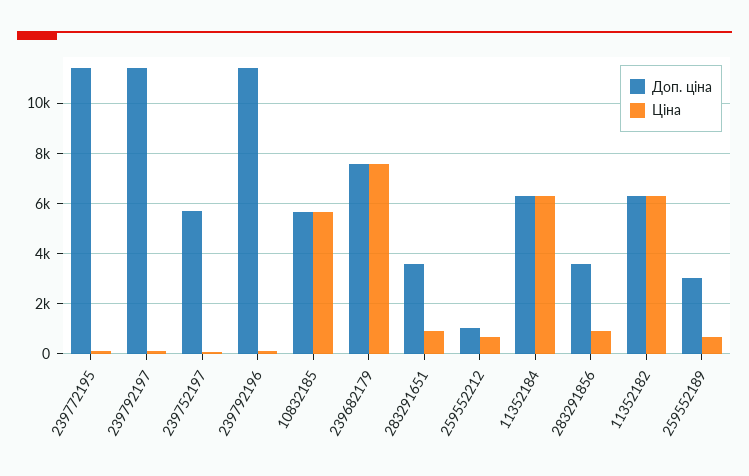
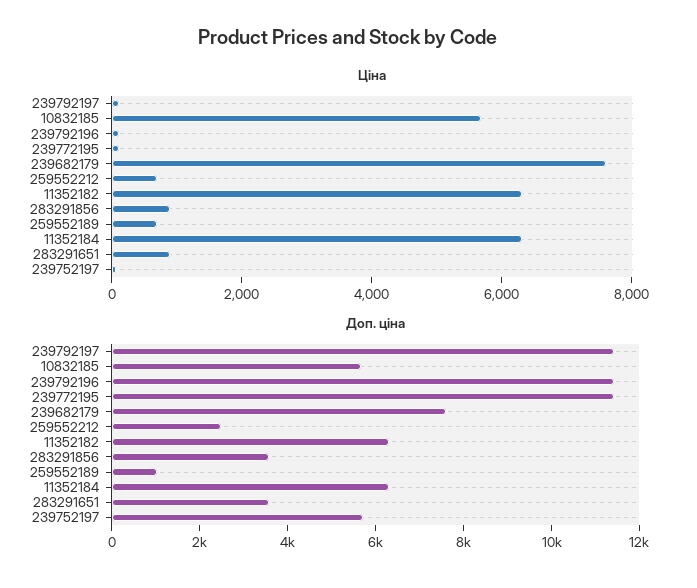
  {
    "Доп. ціна": {
      "239772195": 11500,
      "239792197": 11500,
      "239752197": 5750,
      "239792196": 11500,
      "10832185": 5750,
      "239682179": 7500,
      "283291651": 3500,
-     "259552212": 1000,
+     "259552212": 2500,
      "11352184": 6250,
      "283291856": 3500,
      "11352182": 6250,
-     "259552189": 3000
+     "259552189": 1000
    },
    "Ціна": {
      "239772195": 0,
      "239792197": 0,
      "239752197": 0,
      "239792196": 0,
      "10832185": 5750,
      "239682179": 7500,
      "283291651": 1000,
      "259552212": 750,
      "11352184": 6250,
      "283291856": 1000,
      "11352182": 6250,
      "259552189": 750
    }
  }

